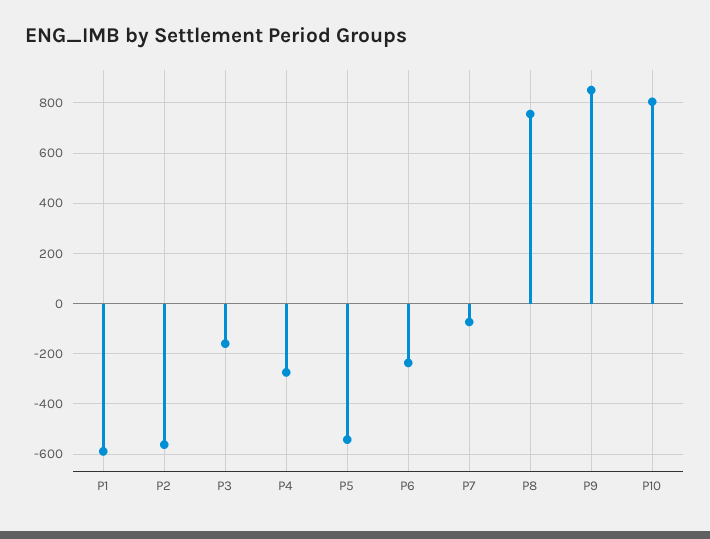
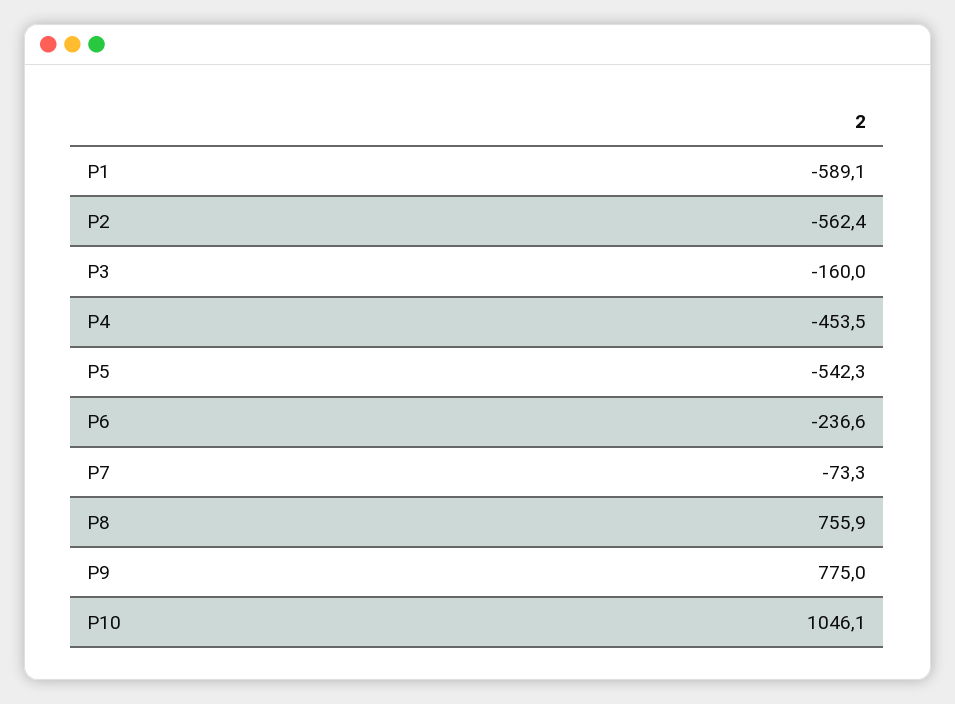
  {
    "P1": -589.1,
    "P2": -562.4,
    "P3": -160,
-   "P4": -275,
+   "P4": -453.5,
    "P5": -542.3,
    "P6": -236.6,
    "P7": -73.3,
    "P8": 755.9,
-   "P9": 850,
+   "P9": 775,
-   "P10": 800
+   "P10": 1046.1
  }

